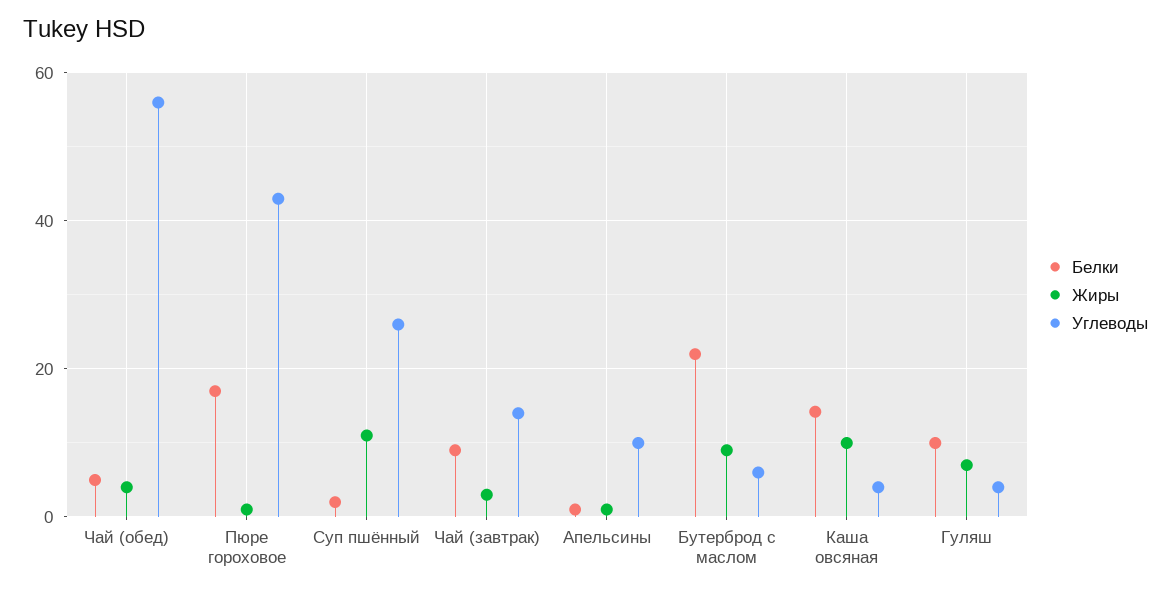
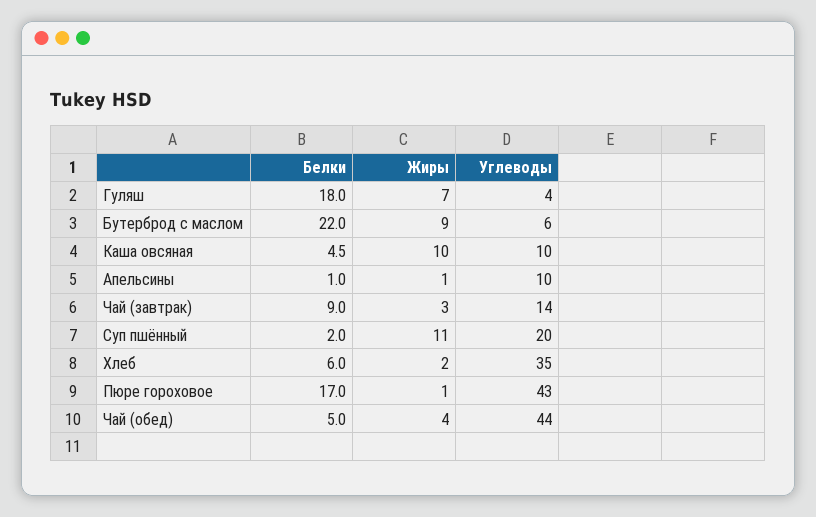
  {
    "Белки": {
      "Чай (обед)": 5,
      "Пюре гороховое": 17,
      "Суп пшённый": 2,
      "Чай (завтрак)": 9,
      "Апельсины": 1,
      "Бутерброд с маслом": 22,
-     "Каша овсяная": 14,
+     "Каша овсяная": 4.5,
-     "Гуляш": 10
+     "Гуляш": 18,
+     "Хлеб": 6
    },
    "Жиры": {
      "Чай (обед)": 4,
      "Пюре гороховое": 1,
      "Суп пшённый": 11,
      "Чай (завтрак)": 3,
      "Апельсины": 1,
      "Бутерброд с маслом": 9,
      "Каша овсяная": 10,
-     "Гуляш": 7
+     "Гуляш": 7,
+     "Хлеб": 2
    },
    "Углеводы": {
-     "Чай (обед)": 56,
+     "Чай (обед)": 44,
      "Пюре гороховое": 43,
-     "Суп пшённый": 26,
+     "Суп пшённый": 20,
      "Чай (завтрак)": 14,
      "Апельсины": 10,
      "Бутерброд с маслом": 6,
-     "Каша овсяная": 4,
+     "Каша овсяная": 10,
-     "Гуляш": 4
+     "Гуляш": 4,
+     "Хлеб": 35
    }
  }

